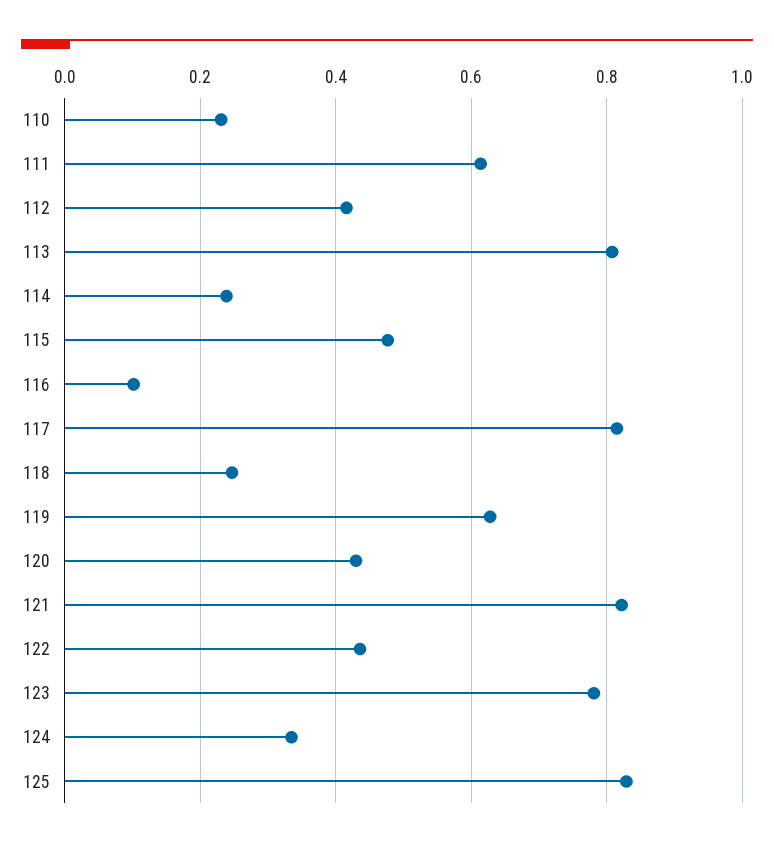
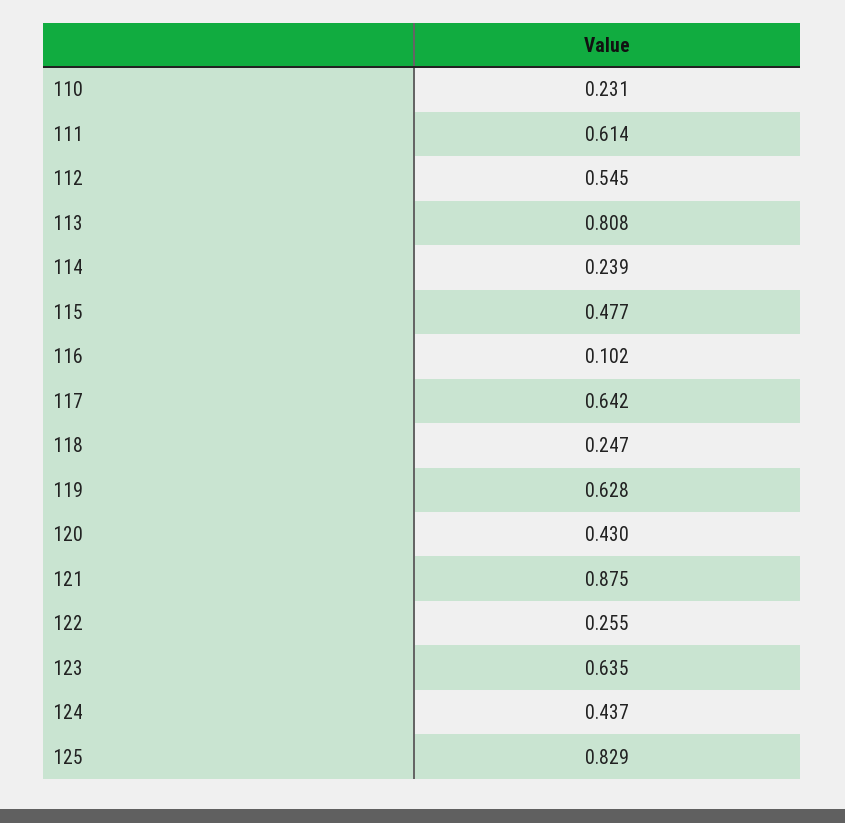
  {
    "110": 0.231,
    "111": 0.614,
-   "112": 0.42,
+   "112": 0.545,
    "113": 0.808,
    "114": 0.239,
    "115": 0.477,
    "116": 0.102,
-   "117": 0.82,
+   "117": 0.642,
    "118": 0.247,
    "119": 0.628,
    "120": 0.43,
-   "121": 0.82,
+   "121": 0.875,
-   "122": 0.44,
+   "122": 0.255,
-   "123": 0.78,
+   "123": 0.635,
-   "124": 0.34,
+   "124": 0.437,
    "125": 0.829
  }

